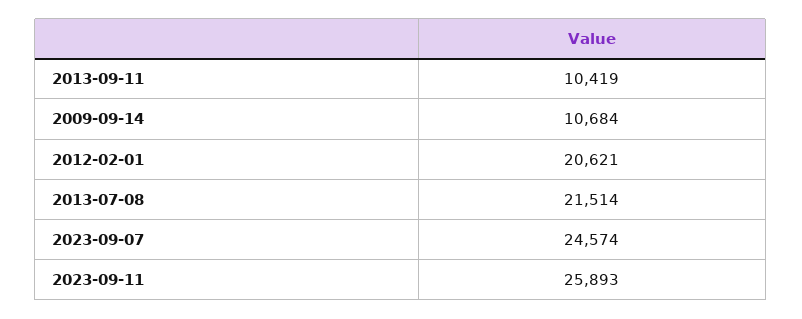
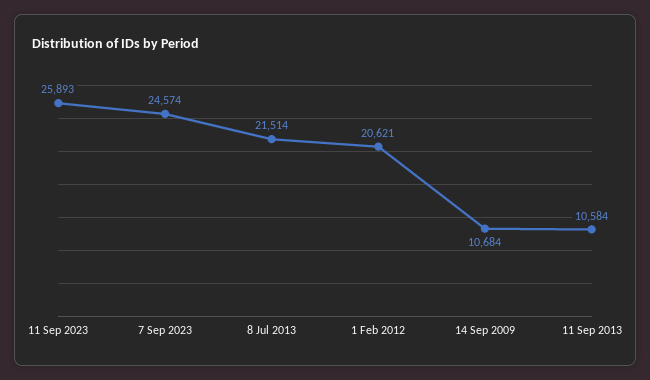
  {
-   "2013-09-11": 10419,
+   "2013-09-11": 10584,
    "2009-09-14": 10684,
    "2012-02-01": 20621,
    "2013-07-08": 21514,
    "2023-09-07": 24574,
    "2023-09-11": 25893
  }

